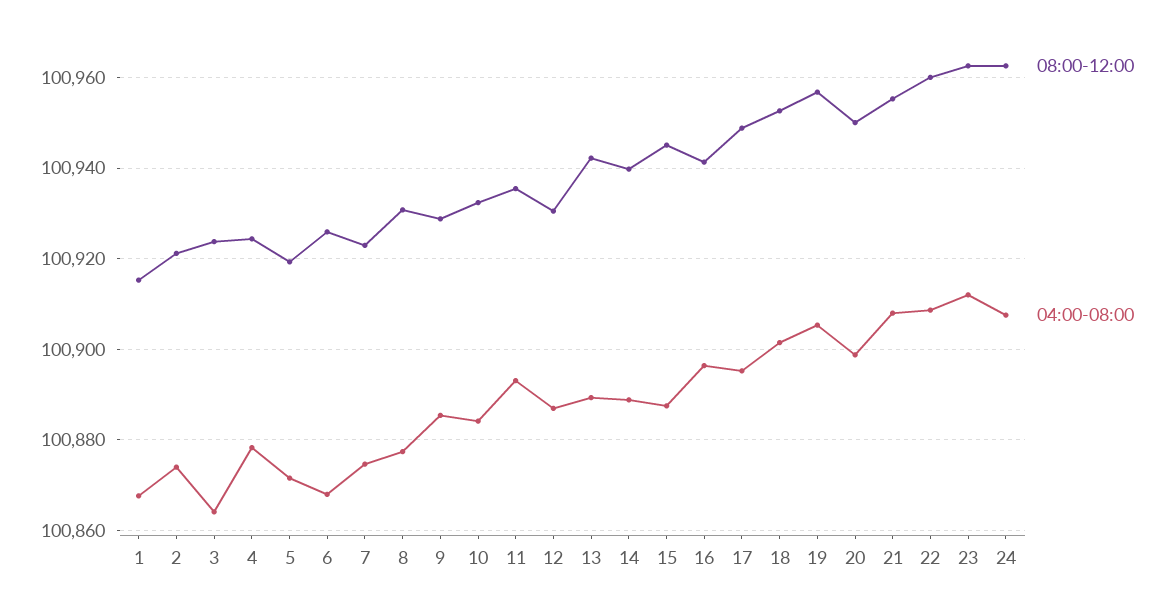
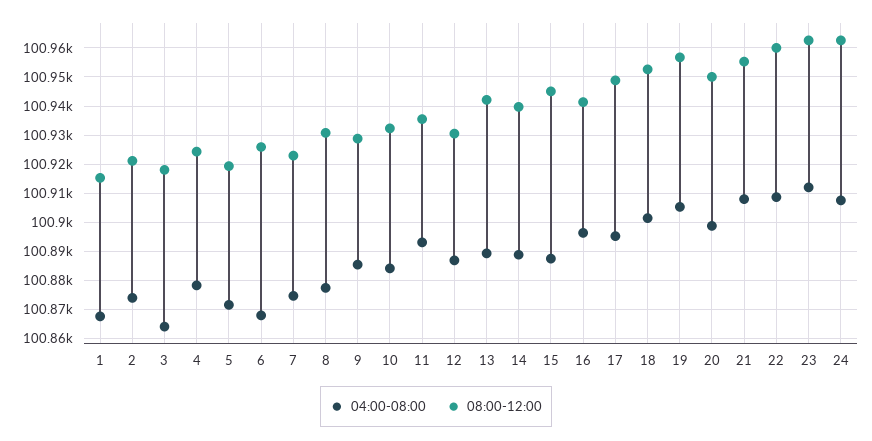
  {
    "08:00-12:00": {
      "1": 100916,
      "2": 100922,
-     "3": 100924,
+     "3": 100917.5,
      "4": 100924,
      "5": 100920,
      "6": 100926,
      "7": 100922,
      "8": 100930,
      "9": 100928,
      "10": 100932,
      "11": 100936,
      "12": 100930,
      "13": 100942,
      "14": 100940,
      "15": 100946,
      "16": 100942,
      "17": 100948,
      "18": 100952,
      "19": 100956,
      "20": 100950,
      "21": 100956,
      "22": 100960,
      "23": 100962,
      "24": 100962
    },
    "04:00-08:00": {
      "1": 100868,
      "2": 100874,
      "3": 100864,
      "4": 100878,
      "5": 100872,
      "6": 100868,
      "7": 100874,
      "8": 100878,
      "9": 100886,
      "10": 100884,
      "11": 100894,
      "12": 100886,
      "13": 100890,
      "14": 100888,
      "15": 100888,
      "16": 100896,
      "17": 100896,
      "18": 100902,
      "19": 100906,
      "20": 100898,
      "21": 100908,
      "22": 100908,
      "23": 100912,
      "24": 100908
    }
  }

